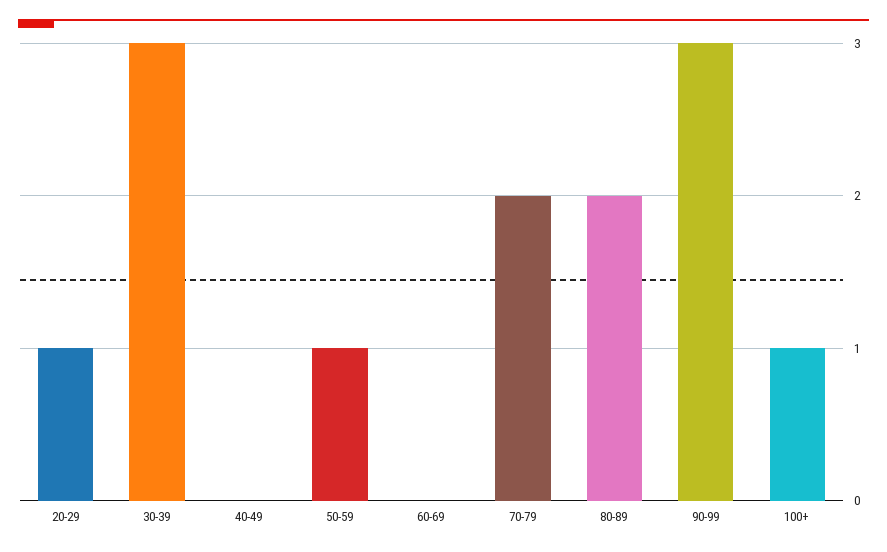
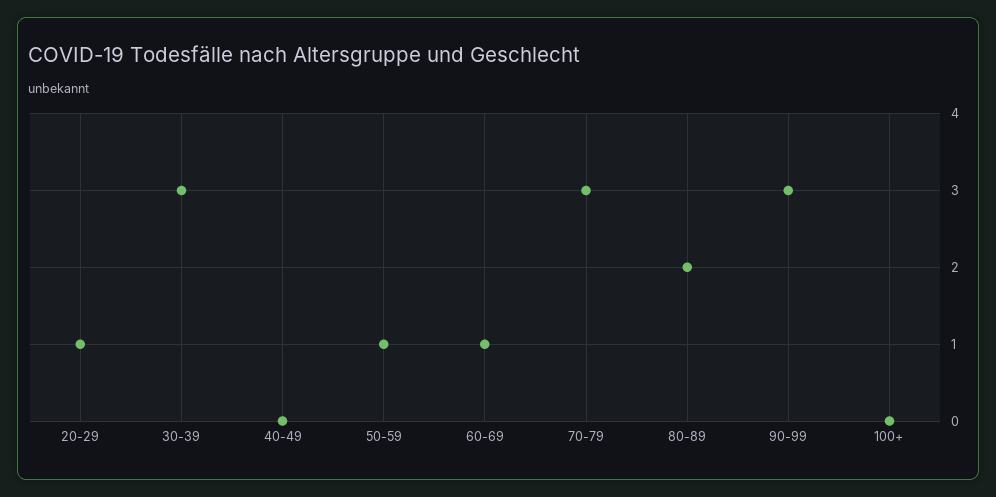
  {
    "20-29": 1,
    "30-39": 3,
    "40-49": 0,
    "50-59": 1,
-   "60-69": 0,
+   "60-69": 1,
-   "70-79": 2,
+   "70-79": 3,
    "80-89": 2,
    "90-99": 3,
-   "100+": 1
+   "100+": 0
  }

